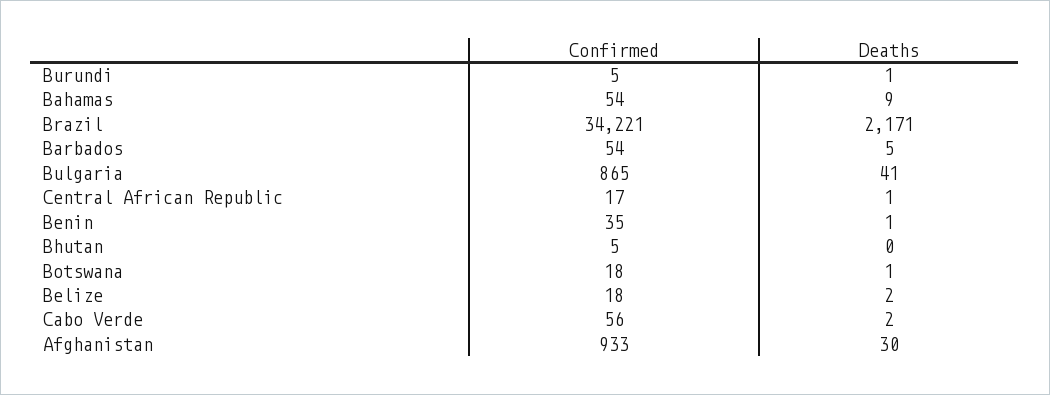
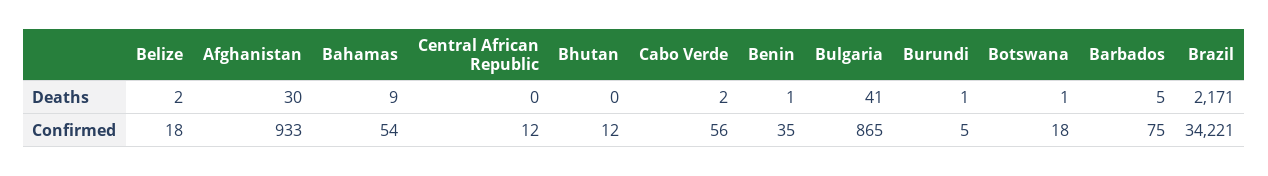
  {
    "Confirmed": {
      "Burundi": 5,
      "Bahamas": 54,
      "Brazil": 34221,
-     "Barbados": 54,
+     "Barbados": 75,
      "Bulgaria": 865,
-     "Central African Republic": 17,
+     "Central African Republic": 12,
      "Benin": 35,
-     "Bhutan": 5,
+     "Bhutan": 12,
      "Botswana": 18,
      "Belize": 18,
      "Cabo Verde": 56,
      "Afghanistan": 933
    },
    "Deaths": {
      "Burundi": 1,
      "Bahamas": 9,
      "Brazil": 2171,
      "Barbados": 5,
      "Bulgaria": 41,
-     "Central African Republic": 1,
+     "Central African Republic": 0,
      "Benin": 1,
      "Bhutan": 0,
      "Botswana": 1,
      "Belize": 2,
      "Cabo Verde": 2,
      "Afghanistan": 30
    }
  }

